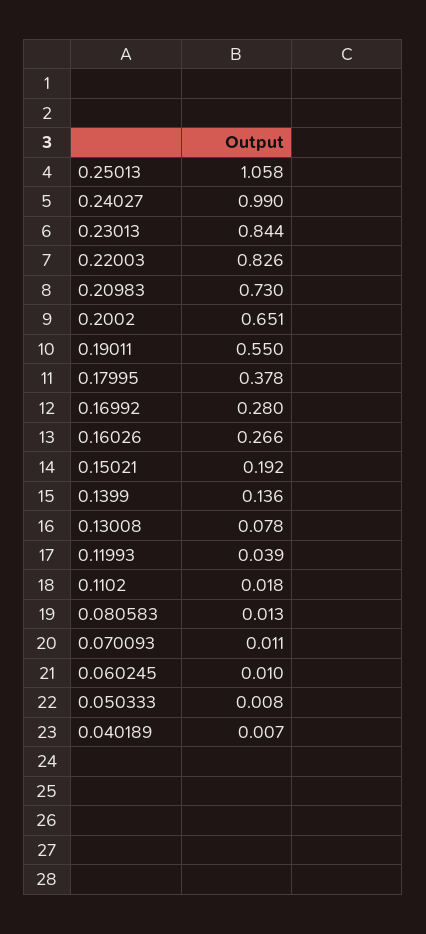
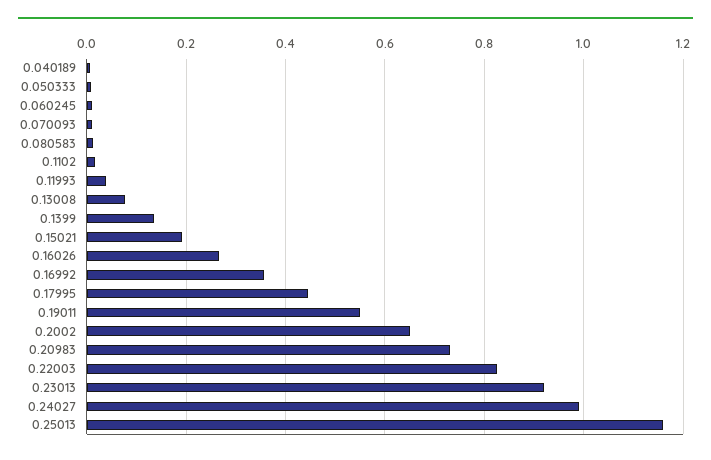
  {
-   "0.25013": 1.058,
+   "0.25013": 1.16,
    "0.24027": 0.99,
-   "0.23013": 0.844,
+   "0.23013": 0.92,
    "0.22003": 0.826,
    "0.20983": 0.73,
    "0.2002": 0.651,
    "0.19011": 0.55,
-   "0.17995": 0.378,
+   "0.17995": 0.44,
-   "0.16992": 0.28,
+   "0.16992": 0.36,
    "0.16026": 0.266,
    "0.15021": 0.192,
    "0.1399": 0.136,
    "0.13008": 0.078,
    "0.11993": 0.039,
    "0.1102": 0.018,
    "0.080583": 0.013,
    "0.070093": 0.011,
    "0.060245": 0.01,
    "0.050333": 0.008,
    "0.040189": 0.007
  }

